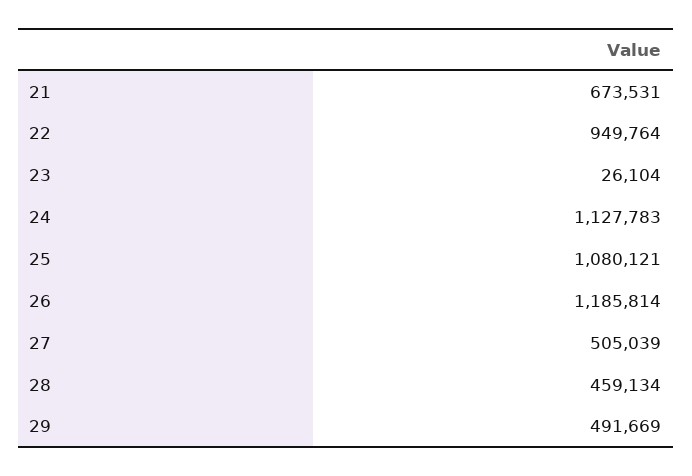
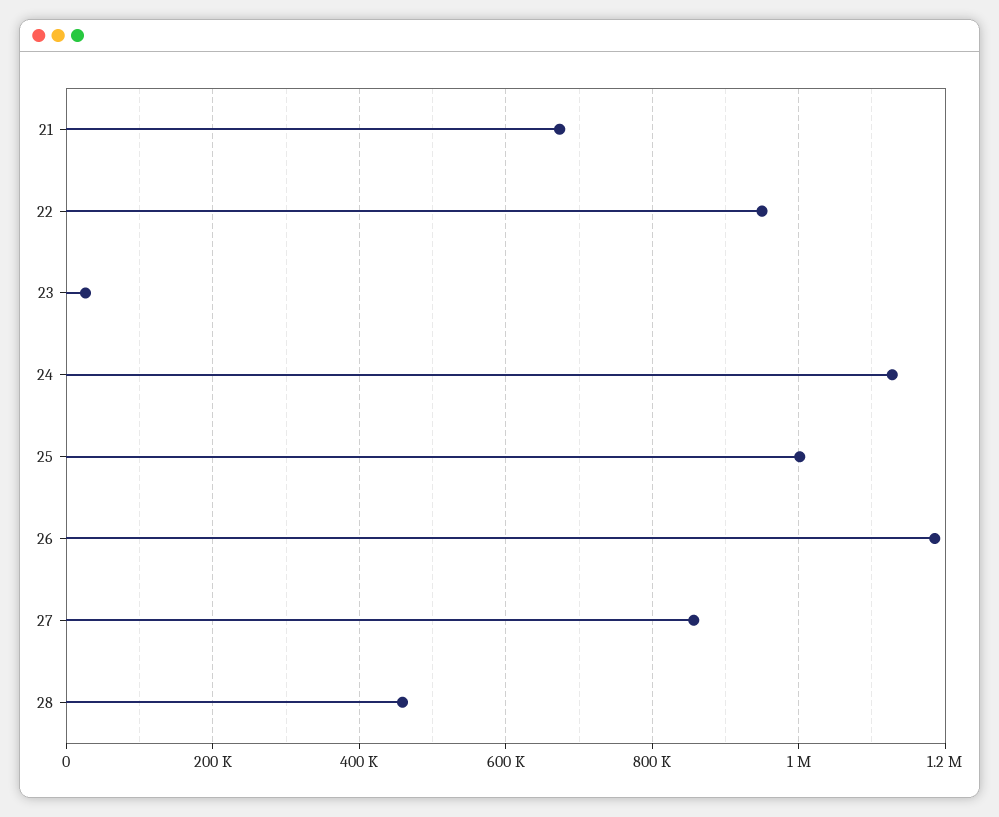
  {
    "21": 673531,
    "22": 949764,
    "23": 26104,
    "24": 1127783,
-   "25": 1080121,
+   "25": 1000000,
    "26": 1185814,
-   "27": 505039,
+   "27": 860000,
-   "28": 459134,
+   "28": 459134
-   "29": 491669
  }

